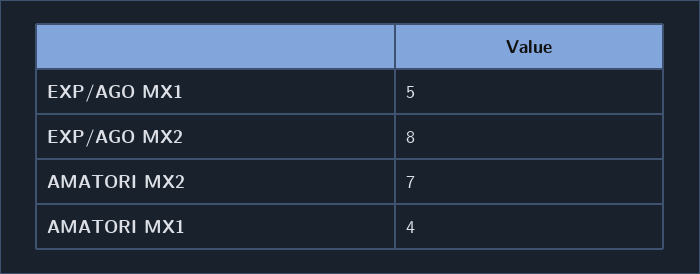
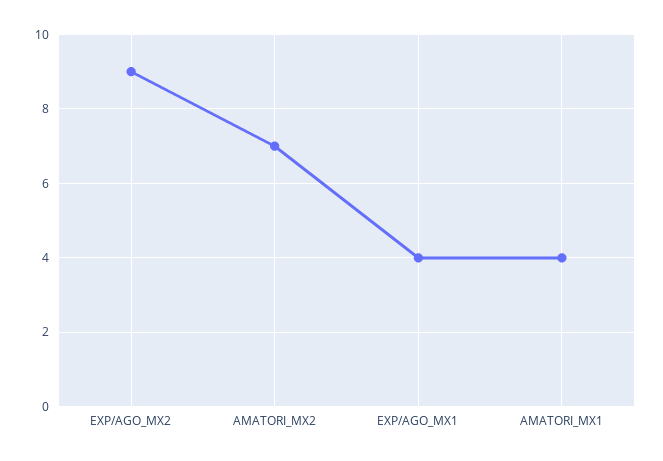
  {
-   "EXP/AGO MX1": 5,
+   "EXP/AGO MX1": 4,
-   "EXP/AGO MX2": 8,
+   "EXP/AGO MX2": 9,
    "AMATORI MX2": 7,
    "AMATORI MX1": 4
  }

